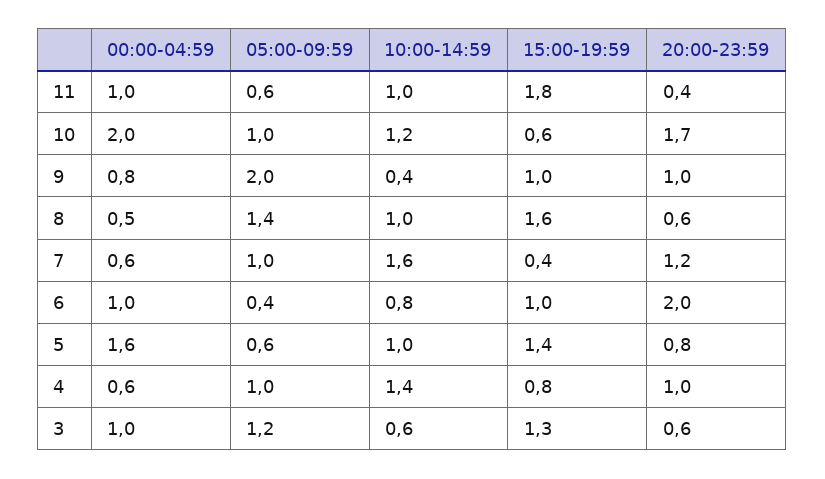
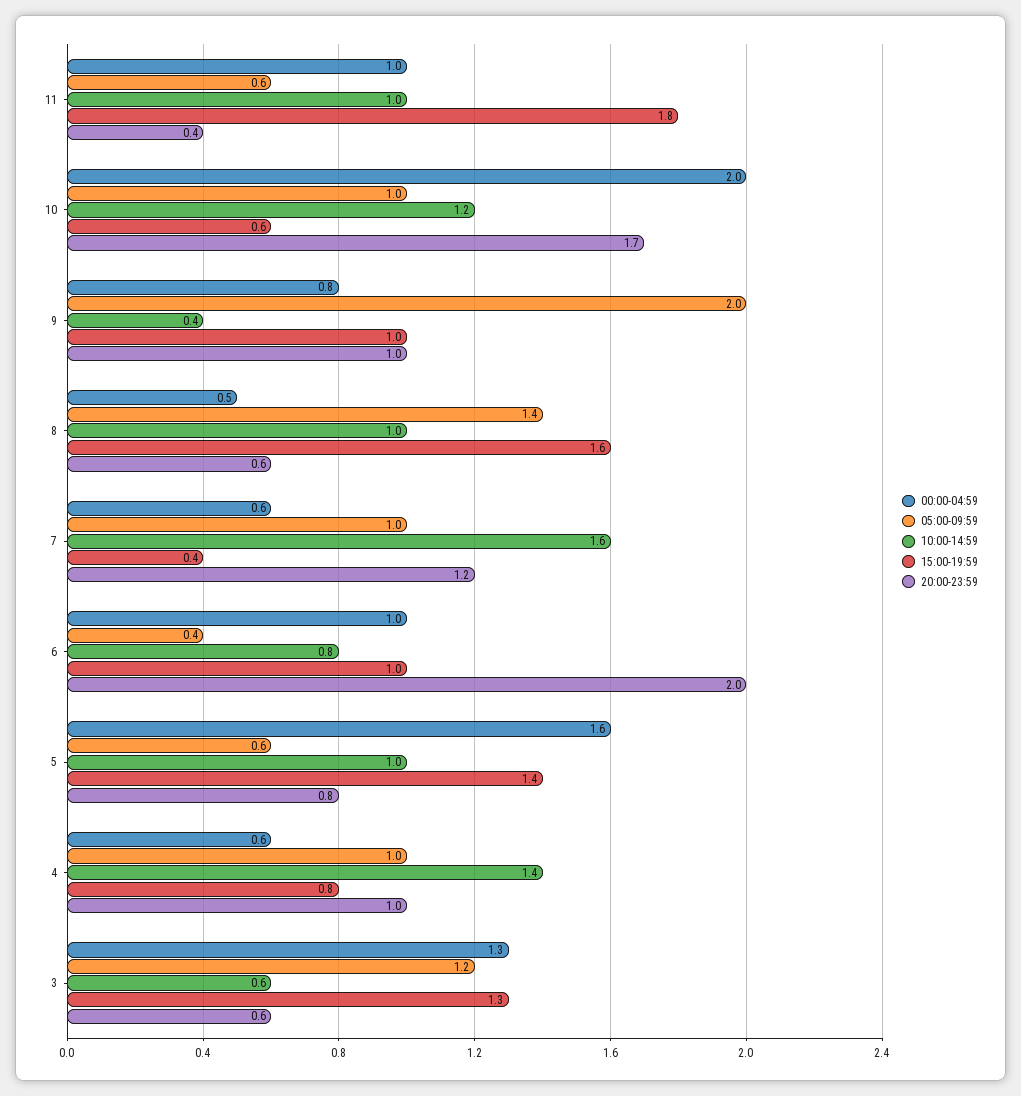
  {
    "00:00-04:59": {
      "11": 1,
      "10": 2,
      "9": 0.8,
      "8": 0.5,
      "7": 0.6,
      "6": 1,
      "5": 1.6,
      "4": 0.6,
-     "3": 1
+     "3": 1.3
    },
    "05:00-09:59": {
      "11": 0.6,
      "10": 1,
      "9": 2,
      "8": 1.4,
      "7": 1,
      "6": 0.4,
      "5": 0.6,
      "4": 1,
      "3": 1.2
    },
    "10:00-14:59": {
      "11": 1,
      "10": 1.2,
      "9": 0.4,
      "8": 1,
      "7": 1.6,
      "6": 0.8,
      "5": 1,
      "4": 1.4,
      "3": 0.6
    },
    "15:00-19:59": {
      "11": 1.8,
      "10": 0.6,
      "9": 1,
      "8": 1.6,
      "7": 0.4,
      "6": 1,
      "5": 1.4,
      "4": 0.8,
      "3": 1.3
    },
    "20:00-23:59": {
      "11": 0.4,
      "10": 1.7,
      "9": 1,
      "8": 0.6,
      "7": 1.2,
      "6": 2,
      "5": 0.8,
      "4": 1,
      "3": 0.6
    }
  }

